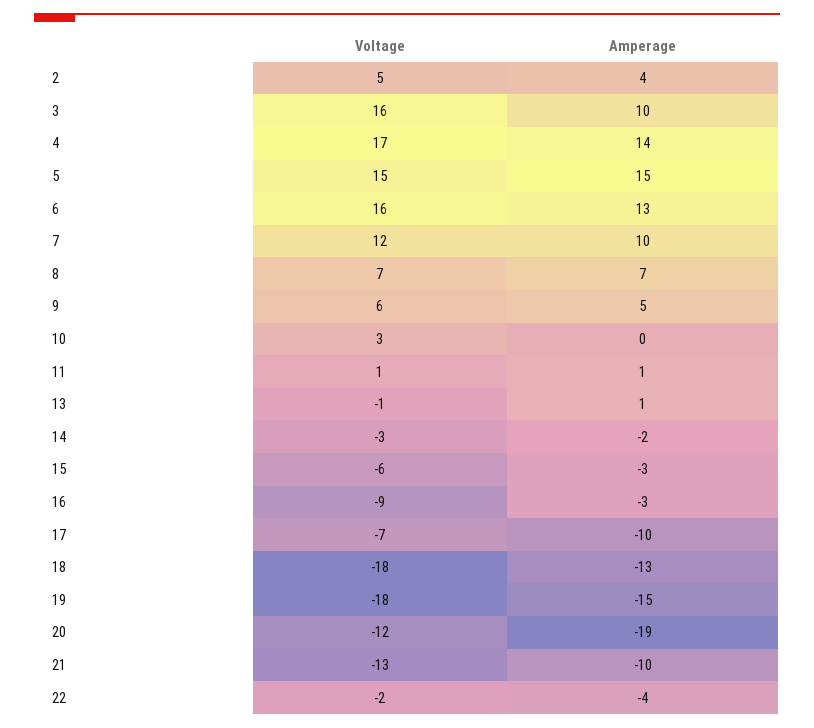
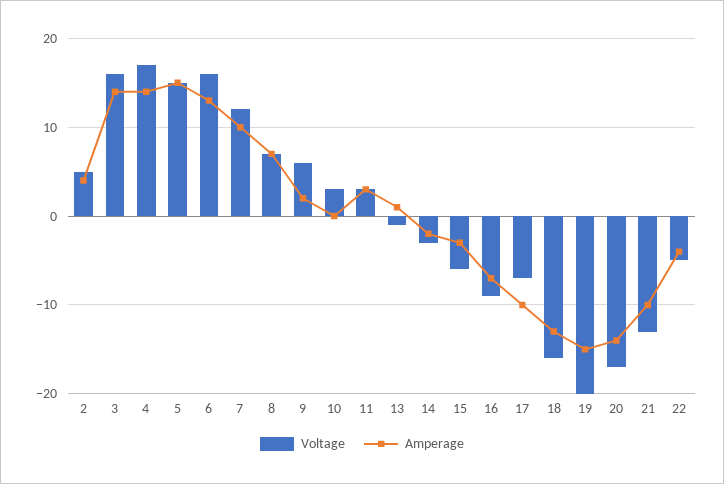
  {
    "Voltage": {
      "2": 5,
      "3": 16,
      "4": 17,
      "5": 15,
      "6": 16,
      "7": 12,
      "8": 7,
      "9": 6,
      "10": 3,
-     "11": 1,
+     "11": 3,
      "13": -1,
      "14": -3,
      "15": -6,
      "16": -9,
      "17": -7,
-     "18": -18,
+     "18": -16,
-     "19": -18,
+     "19": -20,
-     "20": -12,
+     "20": -17,
      "21": -13,
-     "22": -2
+     "22": -5
    },
    "Amperage": {
      "2": 4,
-     "3": 10,
+     "3": 14,
      "4": 14,
      "5": 15,
      "6": 13,
      "7": 10,
      "8": 7,
-     "9": 5,
+     "9": 2,
      "10": 0,
-     "11": 1,
+     "11": 3,
      "13": 1,
      "14": -2,
      "15": -3,
-     "16": -3,
+     "16": -7,
      "17": -10,
      "18": -13,
      "19": -15,
-     "20": -19,
+     "20": -14,
      "21": -10,
      "22": -4
    }
  }

